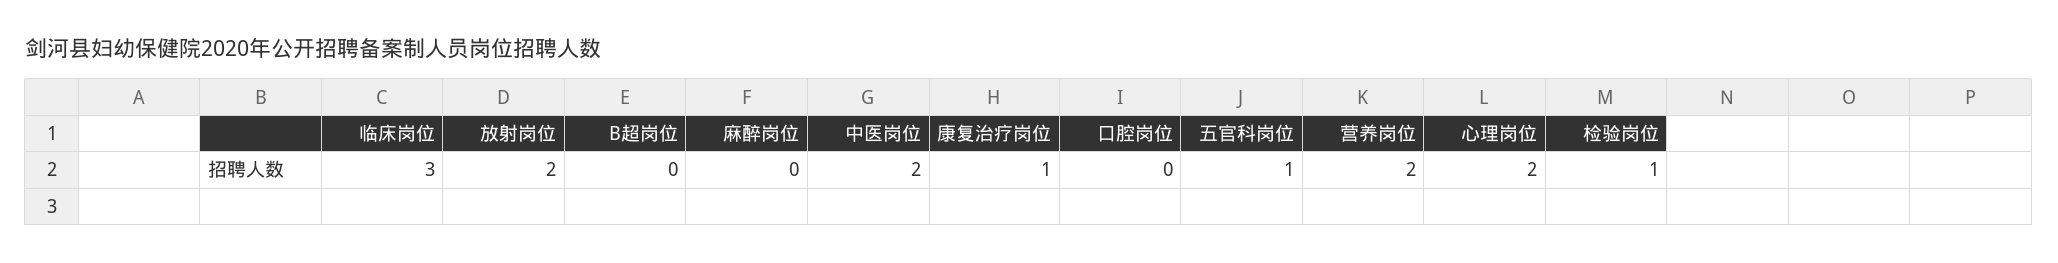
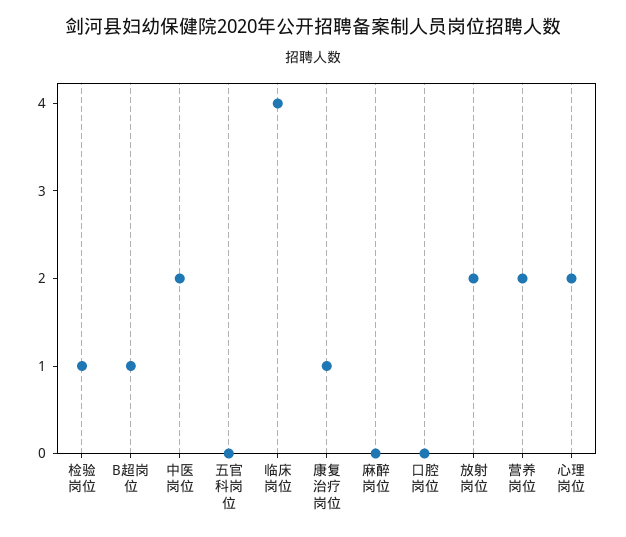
  {
-   "临床岗位": 3,
+   "临床岗位": 4,
    "放射岗位": 2,
-   "B超岗位": 0,
+   "B超岗位": 1,
    "麻醉岗位": 0,
    "中医岗位": 2,
    "康复治疗岗位": 1,
    "口腔岗位": 0,
-   "五官科岗位": 1,
+   "五官科岗位": 0,
    "营养岗位": 2,
    "心理岗位": 2,
    "检验岗位": 1
  }

